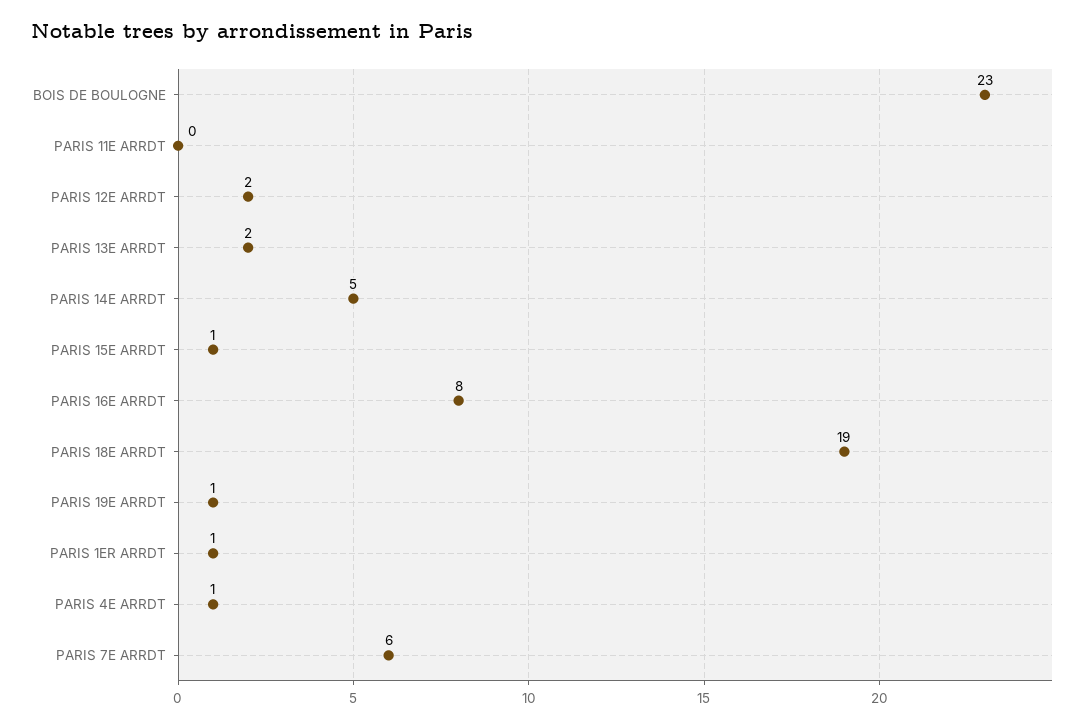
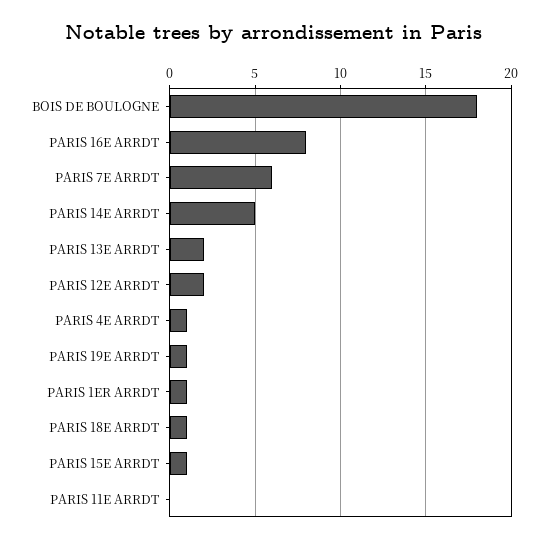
  {
-   "BOIS DE BOULOGNE": 23,
+   "BOIS DE BOULOGNE": 18,
    "PARIS 11E ARRDT": 0,
    "PARIS 12E ARRDT": 2,
    "PARIS 13E ARRDT": 2,
    "PARIS 14E ARRDT": 5,
    "PARIS 15E ARRDT": 1,
    "PARIS 16E ARRDT": 8,
-   "PARIS 18E ARRDT": 19,
+   "PARIS 18E ARRDT": 1,
    "PARIS 19E ARRDT": 1,
    "PARIS 1ER ARRDT": 1,
    "PARIS 4E ARRDT": 1,
    "PARIS 7E ARRDT": 6
  }

